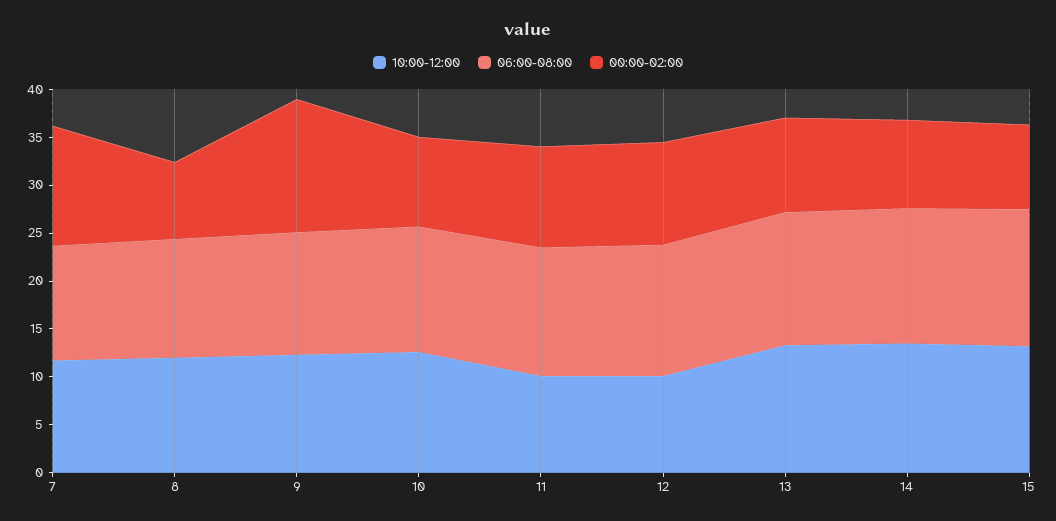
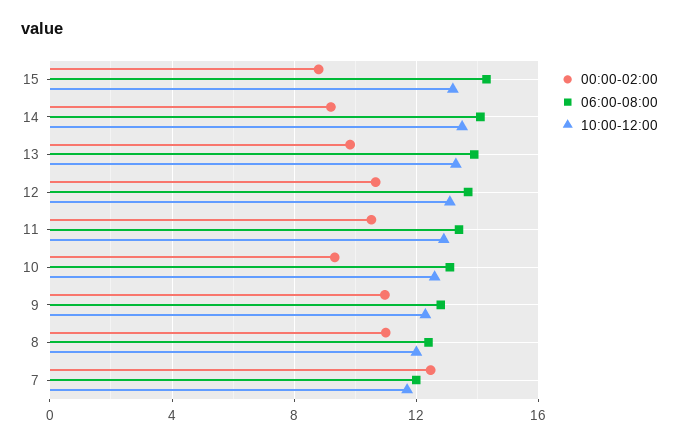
  {
    "10:00-12:00": {
      "7": 11.5,
      "8": 12,
      "9": 12.5,
      "10": 12.5,
-     "11": 10,
+     "11": 13,
-     "12": 10,
+     "12": 13,
      "13": 13.5,
      "14": 13.5,
      "15": 13
    },
    "06:00-08:00": {
      "7": 12,
      "8": 12.5,
      "9": 13,
      "10": 13,
      "11": 13.5,
      "12": 13.5,
      "13": 14,
      "14": 14,
      "15": 14.5
    },
    "00:00-02:00": {
      "7": 12.5,
-     "8": 8,
+     "8": 11,
-     "9": 14,
+     "9": 11,
      "10": 9.5,
      "11": 10.5,
      "12": 10.5,
      "13": 10,
      "14": 9,
      "15": 9
    }
  }

